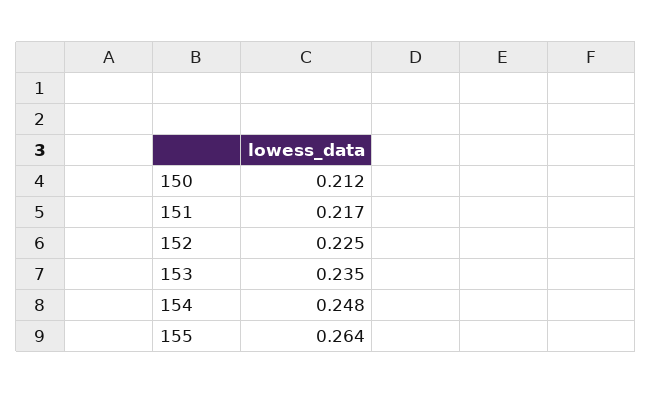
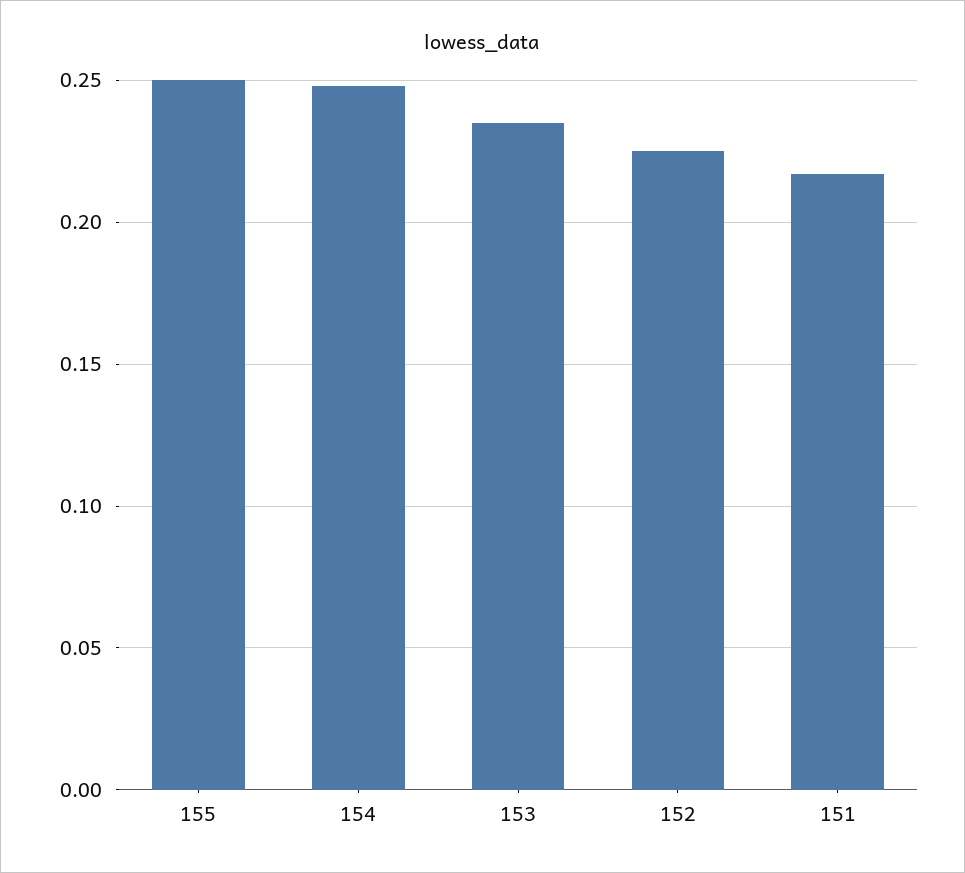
  {
-   "150": 0.212,
    "151": 0.217,
    "152": 0.225,
    "153": 0.235,
    "154": 0.248,
-   "155": 0.264
+   "155": 0.25
  }

